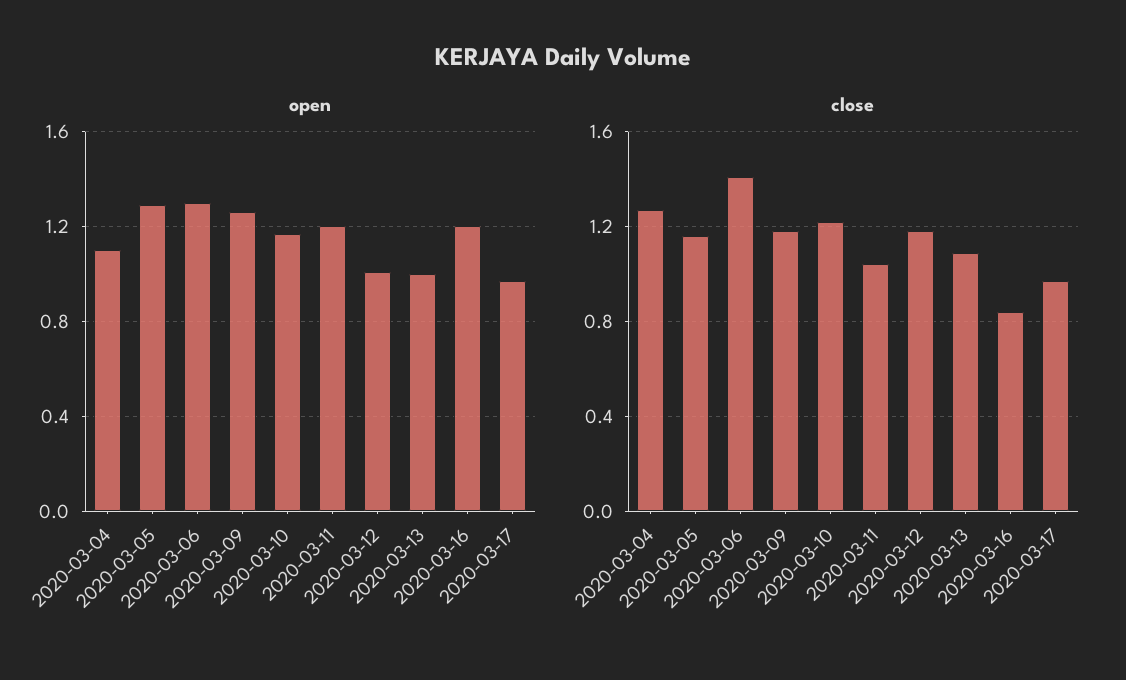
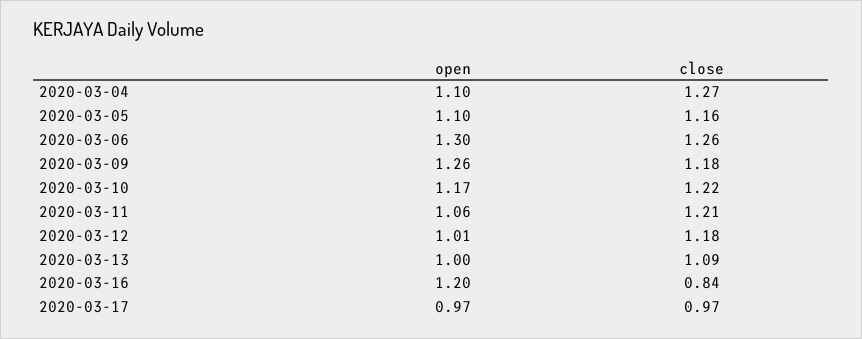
  {
    "open": {
      "2020-03-04": 1.1,
-     "2020-03-05": 1.3,
+     "2020-03-05": 1.1,
      "2020-03-06": 1.3,
      "2020-03-09": 1.26,
      "2020-03-10": 1.17,
-     "2020-03-11": 1.2,
+     "2020-03-11": 1.06,
      "2020-03-12": 1.01,
      "2020-03-13": 1,
      "2020-03-16": 1.2,
      "2020-03-17": 0.97
    },
    "close": {
      "2020-03-04": 1.27,
      "2020-03-05": 1.16,
-     "2020-03-06": 1.4,
+     "2020-03-06": 1.26,
      "2020-03-09": 1.18,
      "2020-03-10": 1.22,
-     "2020-03-11": 1.05,
+     "2020-03-11": 1.21,
      "2020-03-12": 1.18,
      "2020-03-13": 1.09,
      "2020-03-16": 0.84,
      "2020-03-17": 0.97
    }
  }

